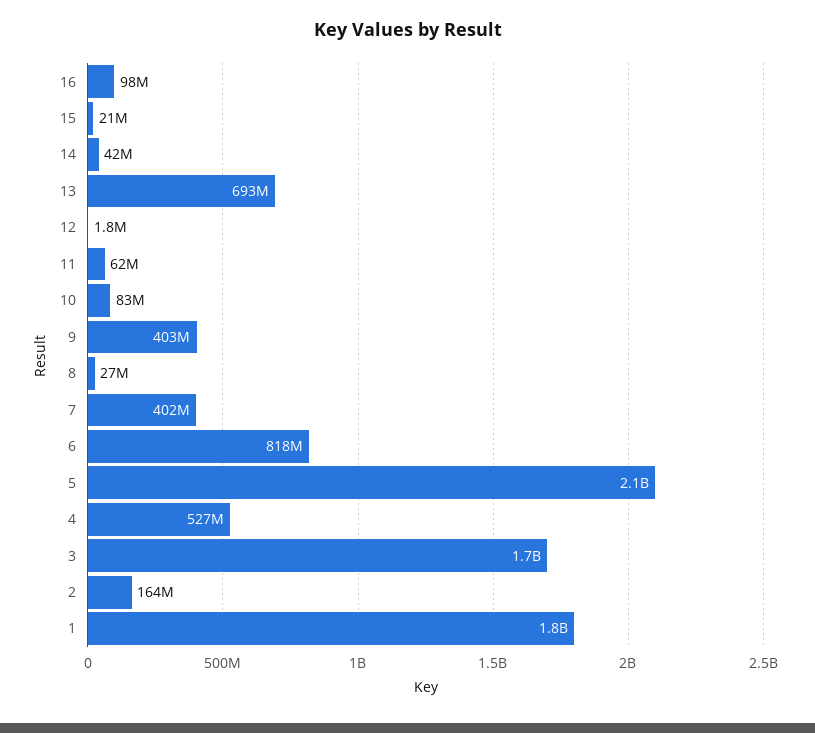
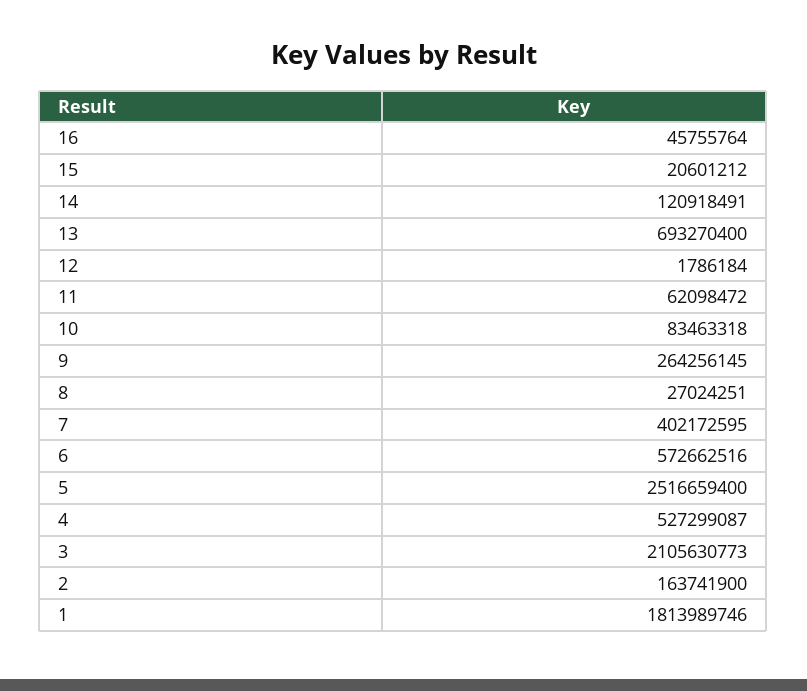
  {
-   "16": 98000000,
+   "16": 45755764,
    "15": 20601212,
-   "14": 42000000,
+   "14": 120918491,
    "13": 693270400,
    "12": 1786184,
    "11": 62098472,
    "10": 83463318,
-   "9": 403000000,
+   "9": 264256145,
    "8": 27024251,
    "7": 402172595,
-   "6": 818000000,
+   "6": 572662516,
-   "5": 2100000000,
+   "5": 2516659400,
    "4": 527299087,
-   "3": 1700000000,
+   "3": 2105630773,
    "2": 163741900,
    "1": 1813989746
  }

